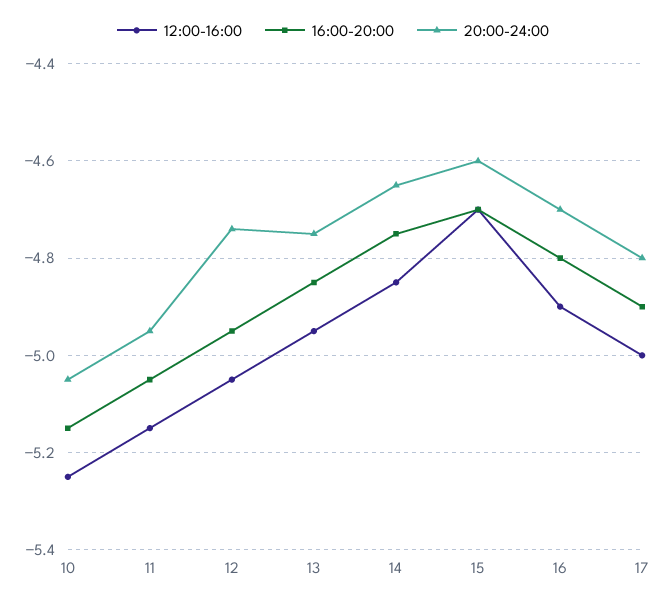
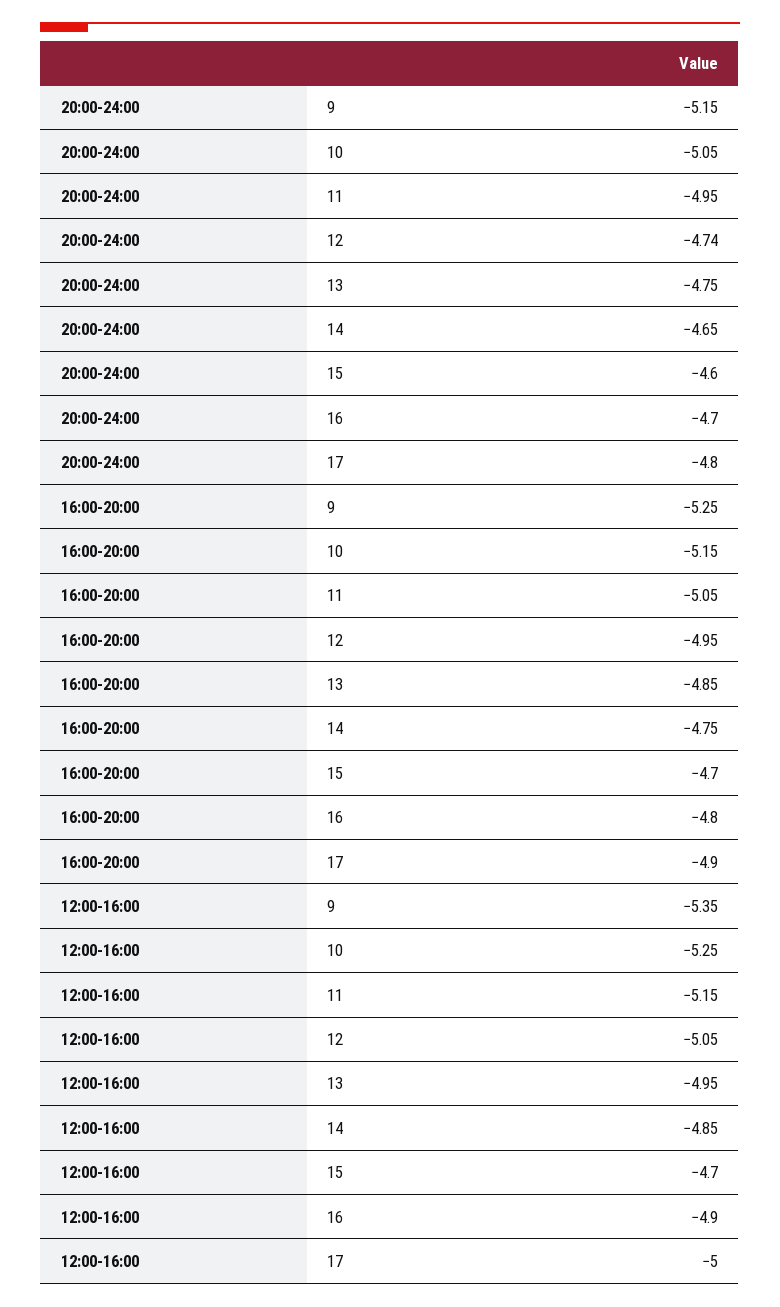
  {
    "12:00-16:00": {
      "10": -5.25,
      "11": -5.15,
      "12": -5.05,
      "13": -4.95,
      "14": -4.85,
      "15": -4.7,
      "16": -4.9,
-     "17": -5
+     "17": -5,
+     "9": -5.35
    },
    "16:00-20:00": {
      "10": -5.15,
      "11": -5.05,
      "12": -4.95,
      "13": -4.85,
      "14": -4.75,
      "15": -4.7,
      "16": -4.8,
-     "17": -4.9
+     "17": -4.9,
+     "9": -5.25
    },
    "20:00-24:00": {
      "10": -5.05,
      "11": -4.95,
      "12": -4.74,
      "13": -4.75,
      "14": -4.65,
      "15": -4.6,
      "16": -4.7,
-     "17": -4.8
+     "17": -4.8,
+     "9": -5.15
    }
  }

